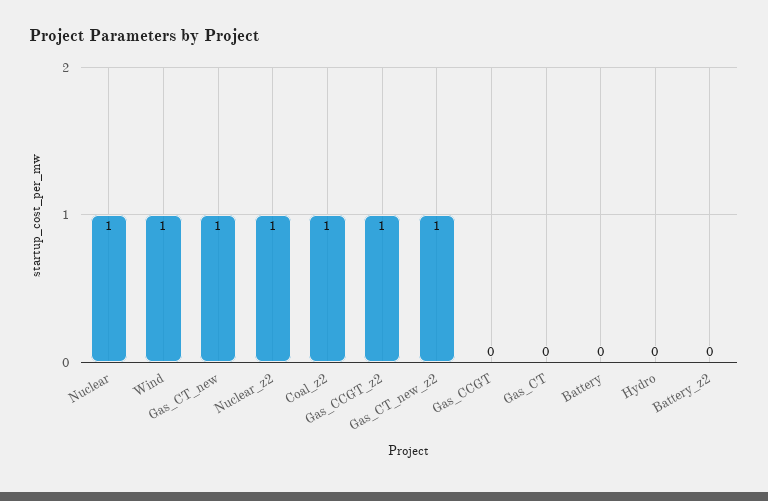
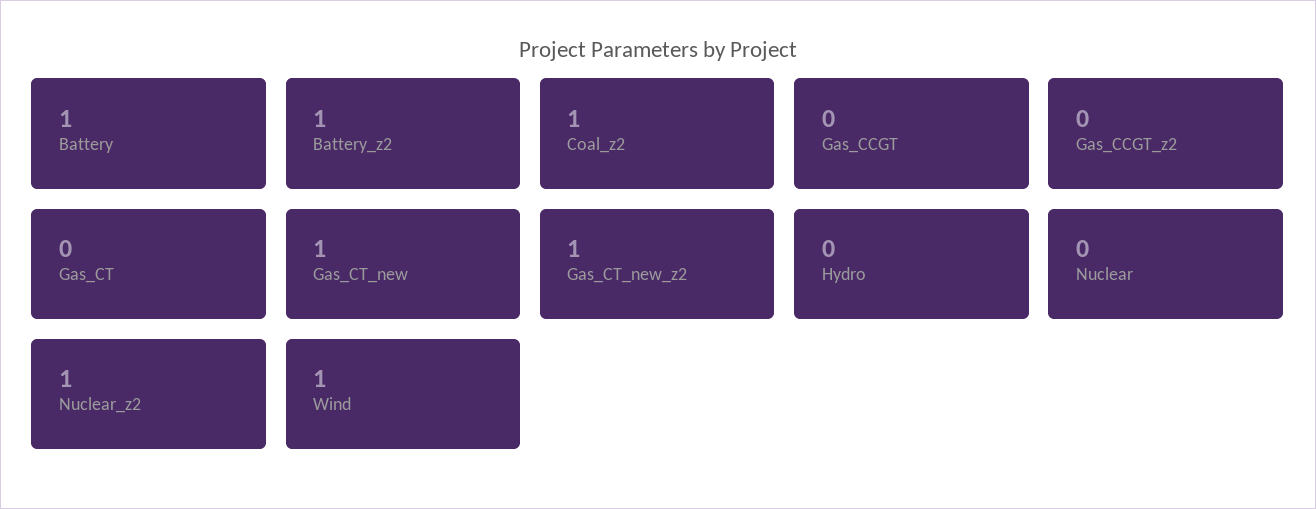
  {
-   "Nuclear": 1,
+   "Nuclear": 0,
    "Wind": 1,
    "Gas_CT_new": 1,
    "Nuclear_z2": 1,
    "Coal_z2": 1,
-   "Gas_CCGT_z2": 1,
+   "Gas_CCGT_z2": 0,
    "Gas_CT_new_z2": 1,
    "Gas_CCGT": 0,
    "Gas_CT": 0,
-   "Battery": 0,
+   "Battery": 1,
    "Hydro": 0,
-   "Battery_z2": 0
+   "Battery_z2": 1
  }

